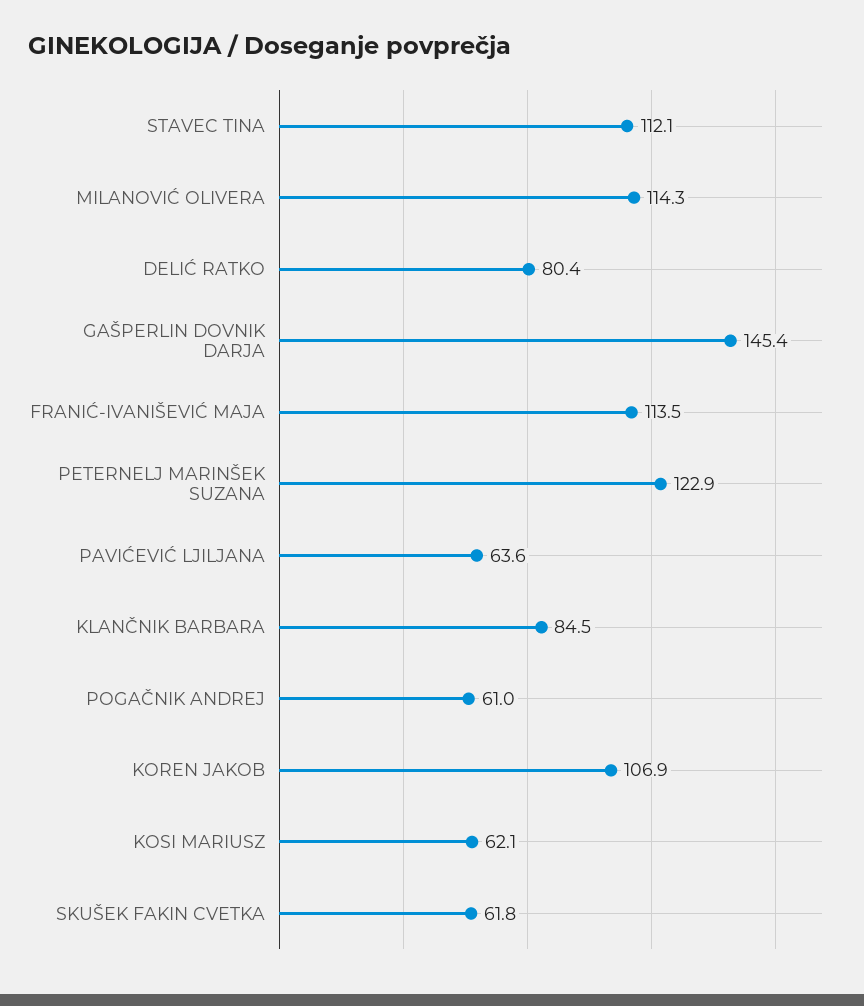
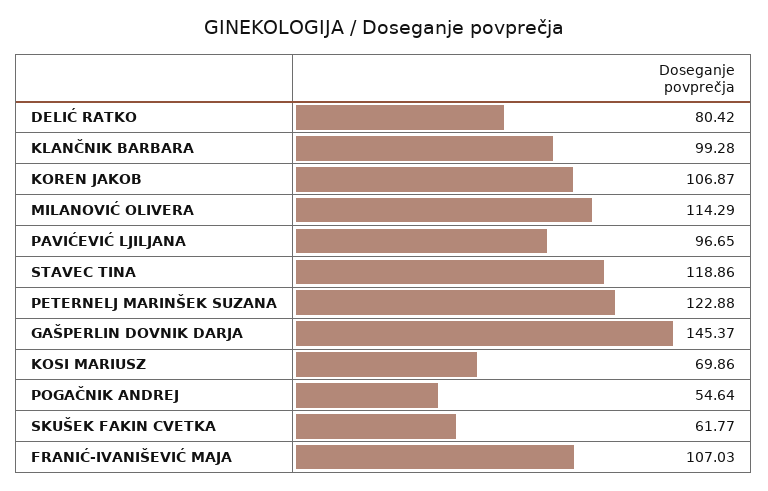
  {
-   "STAVEC TINA": 112.1,
+   "STAVEC TINA": 118.86,
    "MILANOVIĆ OLIVERA": 114.29,
    "DELIĆ RATKO": 80.42,
    "GAŠPERLIN DOVNIK DARJA": 145.37,
-   "FRANIĆ-IVANIŠEVIĆ MAJA": 113.5,
+   "FRANIĆ-IVANIŠEVIĆ MAJA": 107.03,
    "PETERNELJ MARINŠEK SUZANA": 122.88,
-   "PAVIĆEVIĆ LJILJANA": 63.6,
+   "PAVIĆEVIĆ LJILJANA": 96.65,
-   "KLANČNIK BARBARA": 84.5,
+   "KLANČNIK BARBARA": 99.28,
-   "POGAČNIK ANDREJ": 61,
+   "POGAČNIK ANDREJ": 54.64,
    "KOREN JAKOB": 106.87,
-   "KOSI MARIUSZ": 62.1,
+   "KOSI MARIUSZ": 69.86,
    "SKUŠEK FAKIN CVETKA": 61.77
  }

